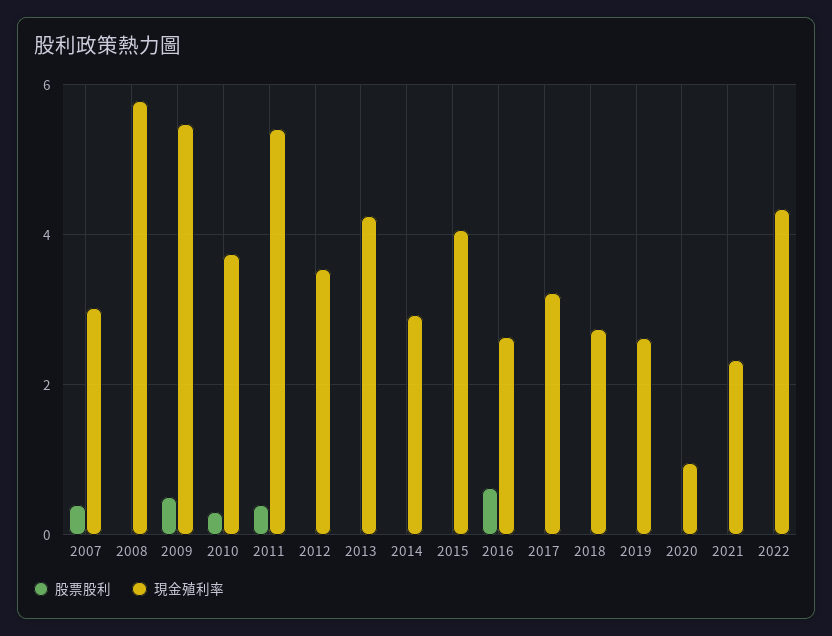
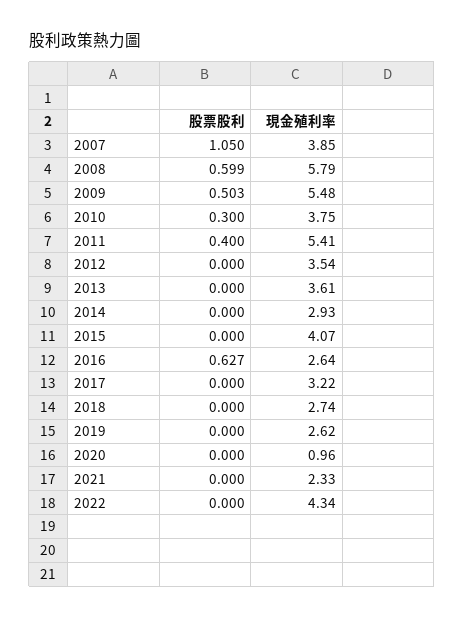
  {
    "股票股利": {
-     "2007": 0.4,
+     "2007": 1.05,
-     "2008": 0,
+     "2008": 0.599,
      "2009": 0.503,
      "2010": 0.3,
      "2011": 0.4,
      "2012": 0,
      "2013": 0,
      "2014": 0,
      "2015": 0,
      "2016": 0.627,
      "2017": 0,
      "2018": 0,
      "2019": 0,
      "2020": 0,
      "2021": 0,
      "2022": 0
    },
    "現金殖利率": {
-     "2007": 3,
+     "2007": 3.85,
      "2008": 5.79,
      "2009": 5.48,
      "2010": 3.75,
      "2011": 5.41,
      "2012": 3.54,
-     "2013": 4.2,
+     "2013": 3.61,
      "2014": 2.93,
      "2015": 4.07,
      "2016": 2.64,
      "2017": 3.22,
      "2018": 2.74,
      "2019": 2.62,
      "2020": 0.96,
      "2021": 2.33,
      "2022": 4.34
    }
  }

